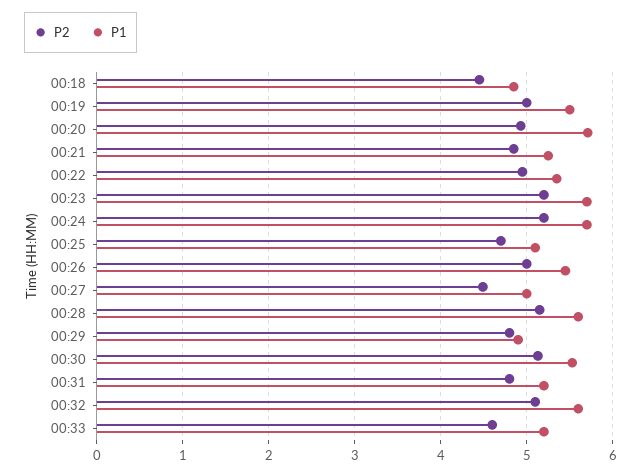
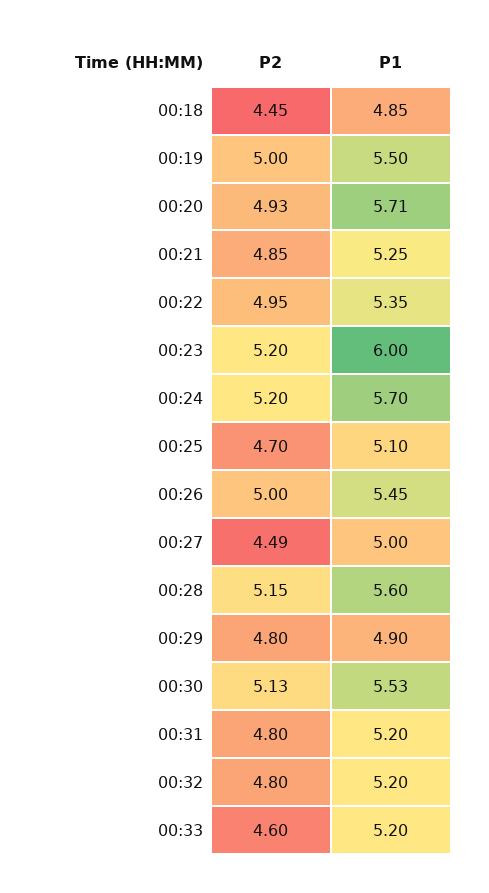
  {
    "P2": {
      "00:18": 4.45,
      "00:19": 5,
      "00:20": 4.93,
      "00:21": 4.85,
      "00:22": 4.95,
      "00:23": 5.2,
      "00:24": 5.2,
      "00:25": 4.7,
      "00:26": 5,
      "00:27": 4.49,
      "00:28": 5.15,
      "00:29": 4.8,
      "00:30": 5.13,
      "00:31": 4.8,
-     "00:32": 5.1,
+     "00:32": 4.8,
      "00:33": 4.6
    },
    "P1": {
      "00:18": 4.85,
      "00:19": 5.5,
      "00:20": 5.71,
      "00:21": 5.25,
      "00:22": 5.35,
-     "00:23": 5.7,
+     "00:23": 6,
      "00:24": 5.7,
      "00:25": 5.1,
      "00:26": 5.45,
      "00:27": 5,
      "00:28": 5.6,
      "00:29": 4.9,
      "00:30": 5.53,
      "00:31": 5.2,
-     "00:32": 5.6,
+     "00:32": 5.2,
      "00:33": 5.2
    }
  }

